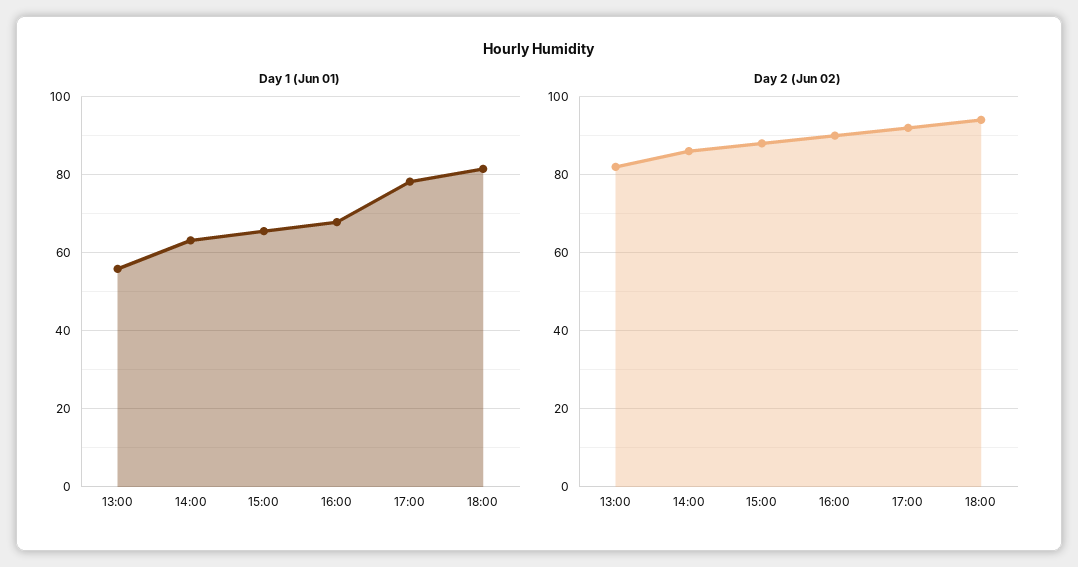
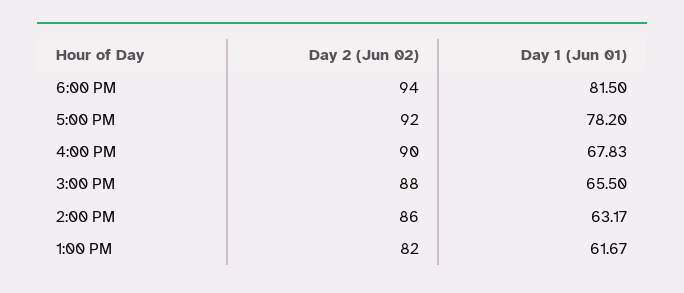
  {
    "Day 1 (Jun 01)": {
-     "13:00": 56,
+     "13:00": 61.67,
      "14:00": 63.17,
      "15:00": 65.5,
      "16:00": 67.83,
      "17:00": 78.2,
      "18:00": 81.5
    },
    "Day 2 (Jun 02)": {
      "13:00": 82,
      "14:00": 86,
      "15:00": 88,
      "16:00": 90,
      "17:00": 92,
      "18:00": 94
    }
  }

